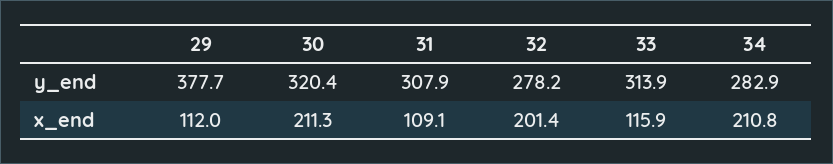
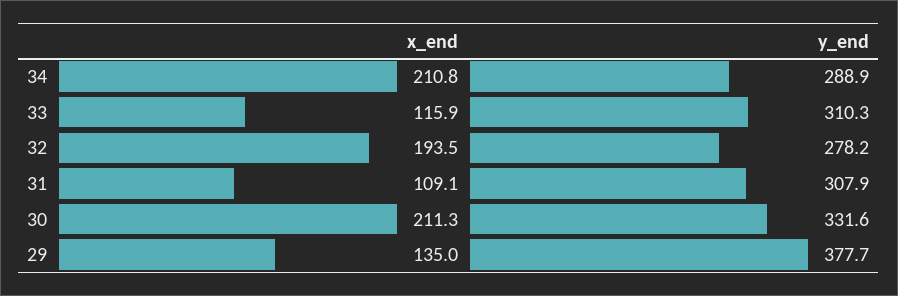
  {
    "29": {
      "y_end": 377.7,
-     "x_end": 112
+     "x_end": 135
    },
    "30": {
-     "y_end": 320.4,
+     "y_end": 331.6,
      "x_end": 211.3
    },
    "31": {
      "y_end": 307.9,
      "x_end": 109.1
    },
    "32": {
      "y_end": 278.2,
-     "x_end": 201.4
+     "x_end": 193.5
    },
    "33": {
-     "y_end": 313.9,
+     "y_end": 310.3,
      "x_end": 115.9
    },
    "34": {
-     "y_end": 282.9,
+     "y_end": 288.9,
      "x_end": 210.8
    }
  }

